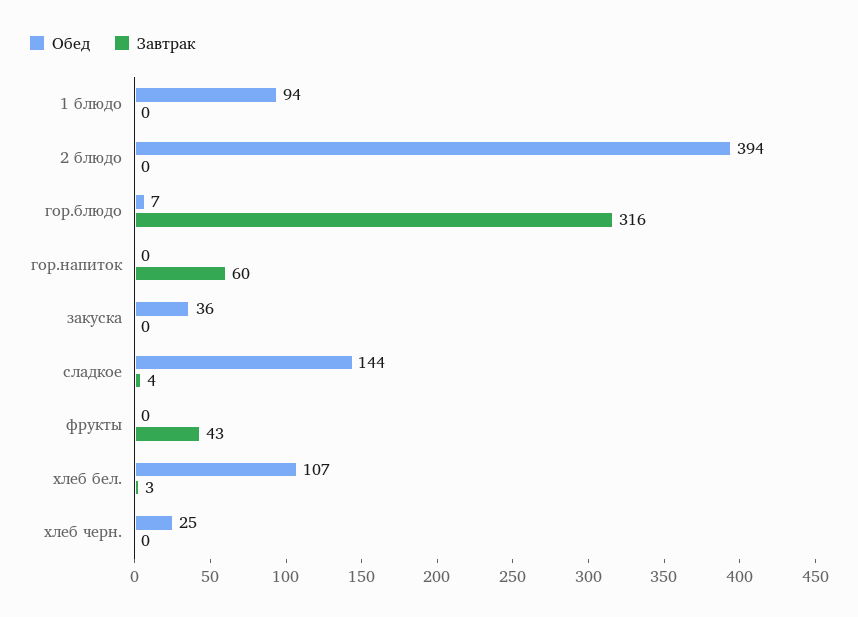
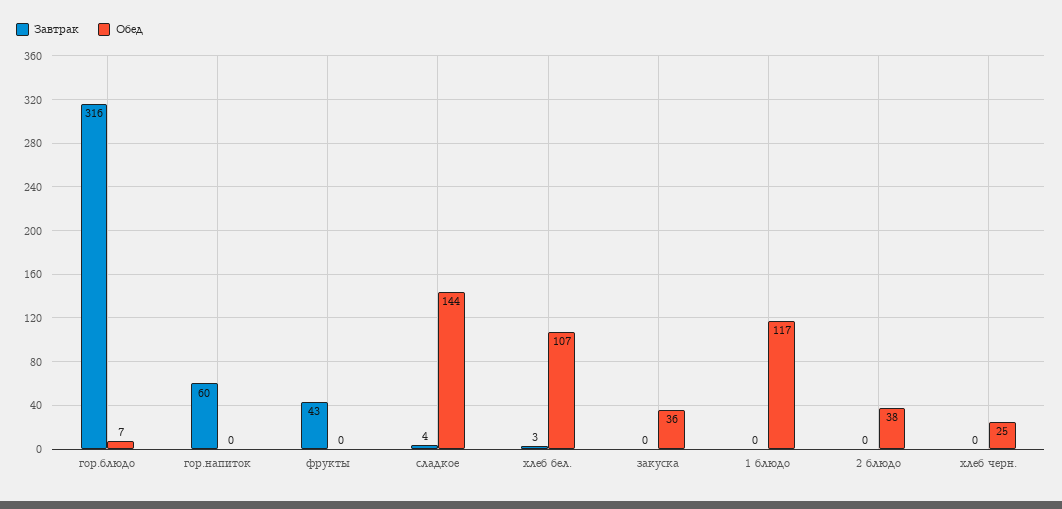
  {
    "Обед": {
-     "1 блюдо": 94,
+     "1 блюдо": 117,
-     "2 блюдо": 394,
+     "2 блюдо": 38,
      "гор.блюдо": 7,
      "гор.напиток": 0,
      "закуска": 36,
      "сладкое": 144,
      "фрукты": 0,
      "хлеб бел.": 107,
      "хлеб черн.": 25
    },
    "Завтрак": {
      "1 блюдо": 0,
      "2 блюдо": 0,
      "гор.блюдо": 316,
      "гор.напиток": 60,
      "закуска": 0,
      "сладкое": 4,
      "фрукты": 43,
      "хлеб бел.": 3,
      "хлеб черн.": 0
    }
  }

